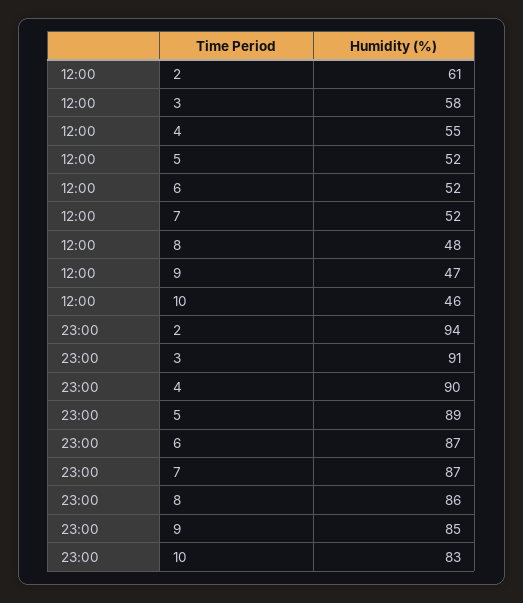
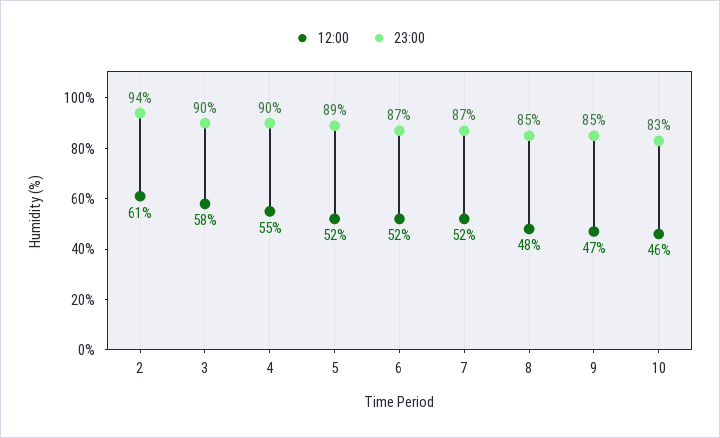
  {
    "12:00": {
      "2": 61,
      "3": 58,
      "4": 55,
      "5": 52,
      "6": 52,
      "7": 52,
      "8": 48,
      "9": 47,
      "10": 46
    },
    "23:00": {
      "2": 94,
-     "3": 91,
+     "3": 90,
      "4": 90,
      "5": 89,
      "6": 87,
      "7": 87,
-     "8": 86,
+     "8": 85,
      "9": 85,
      "10": 83
    }
  }

